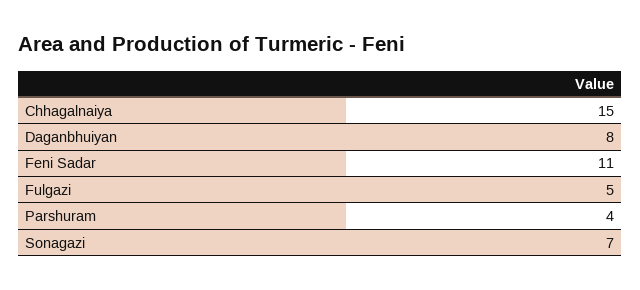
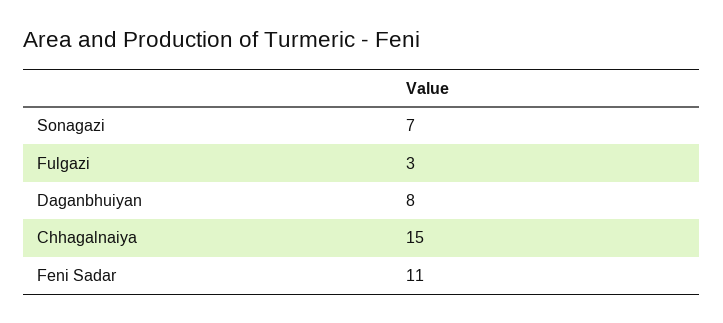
  {
    "Chhagalnaiya": 15,
    "Daganbhuiyan": 8,
    "Feni Sadar": 11,
-   "Fulgazi": 5,
+   "Fulgazi": 3,
-   "Parshuram": 4,
    "Sonagazi": 7
  }

